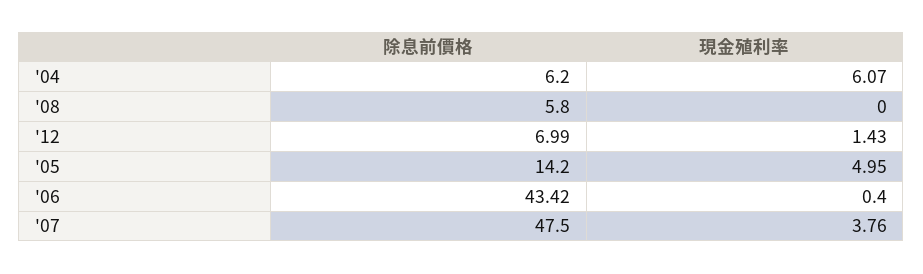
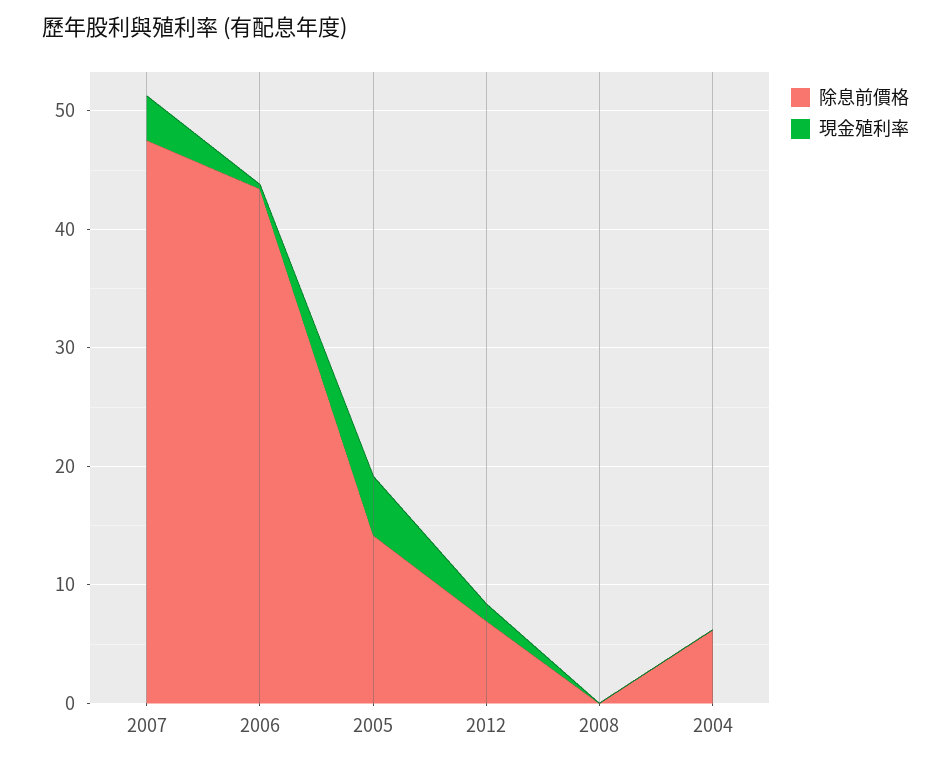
  {
    "除息前價格": {
      "'04": 6.2,
-     "'08": 5.8,
+     "'08": 0,
      "'12": 6.99,
      "'05": 14.2,
      "'06": 43.42,
      "'07": 47.5
    },
    "現金殖利率": {
-     "'04": 6.07,
+     "'04": 0,
      "'08": 0,
      "'12": 1.43,
      "'05": 4.95,
      "'06": 0.4,
      "'07": 3.76
    }
  }

